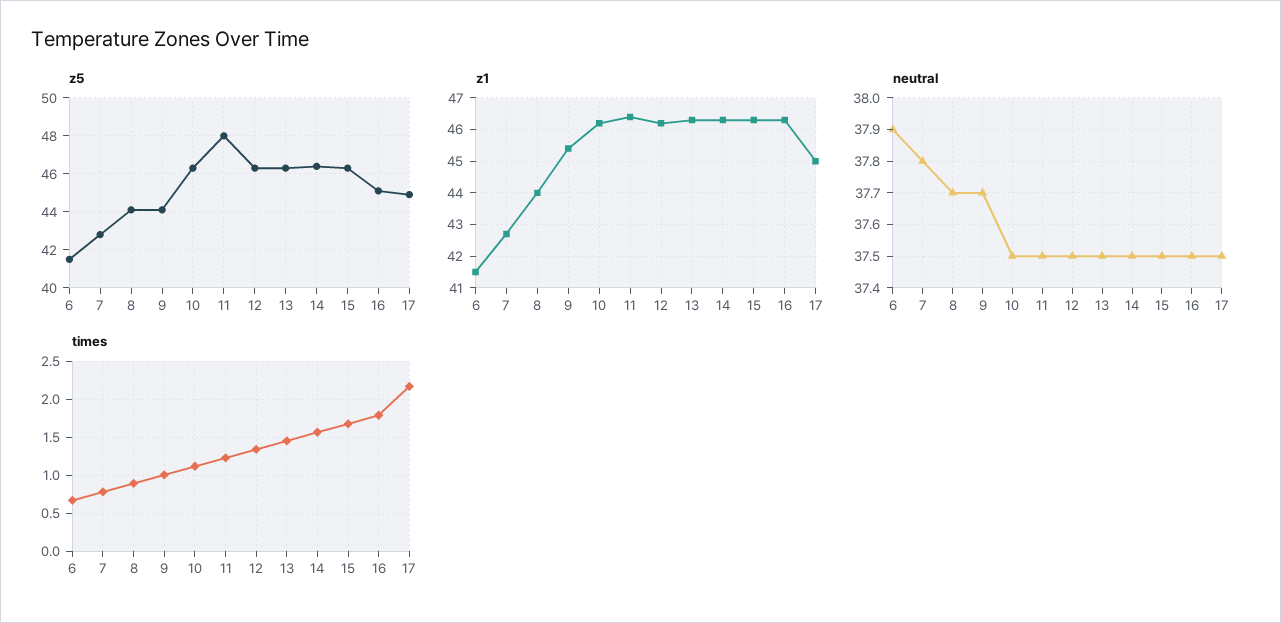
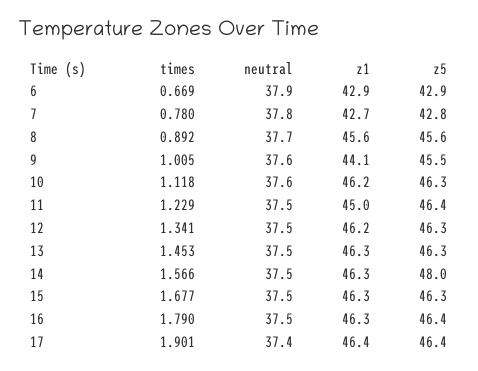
  {
    "z5": {
-     "6": 41.5,
+     "6": 42.9,
      "7": 42.8,
-     "8": 44,
+     "8": 45.6,
-     "9": 44,
+     "9": 45.5,
      "10": 46.3,
-     "11": 48,
+     "11": 46.4,
      "12": 46.3,
      "13": 46.3,
-     "14": 46.5,
+     "14": 48,
      "15": 46.3,
-     "16": 45,
+     "16": 46.4,
-     "17": 45
+     "17": 46.4
    },
    "z1": {
-     "6": 41.5,
+     "6": 42.9,
      "7": 42.7,
-     "8": 44,
+     "8": 45.6,
-     "9": 45.5,
+     "9": 44.1,
      "10": 46.2,
-     "11": 46.5,
+     "11": 45,
      "12": 46.2,
      "13": 46.3,
      "14": 46.3,
      "15": 46.3,
      "16": 46.3,
-     "17": 45
+     "17": 46.4
    },
    "neutral": {
      "6": 37.9,
      "7": 37.8,
      "8": 37.7,
-     "9": 37.7,
+     "9": 37.6,
-     "10": 37.5,
+     "10": 37.6,
      "11": 37.5,
      "12": 37.5,
      "13": 37.5,
      "14": 37.5,
      "15": 37.5,
      "16": 37.5,
-     "17": 37.5
+     "17": 37.4
    },
    "times": {
      "6": 0.669,
      "7": 0.78,
      "8": 0.892,
      "9": 1.005,
      "10": 1.118,
      "11": 1.229,
      "12": 1.341,
      "13": 1.453,
      "14": 1.566,
      "15": 1.677,
      "16": 1.79,
-     "17": 2.2
+     "17": 1.901
    }
  }

